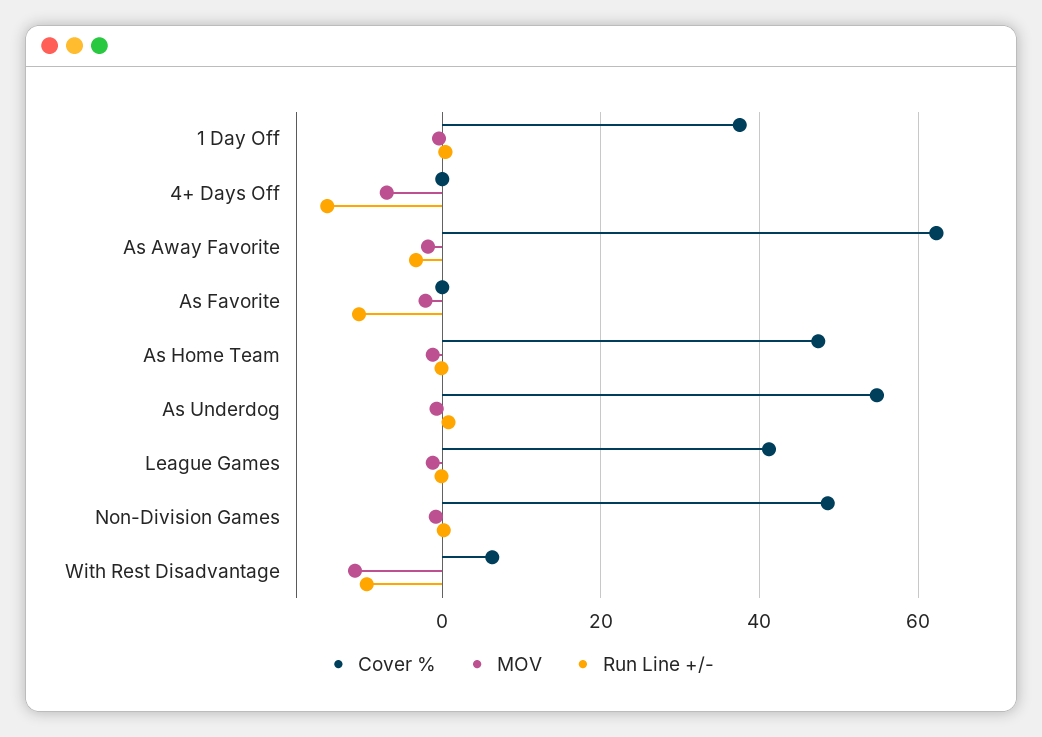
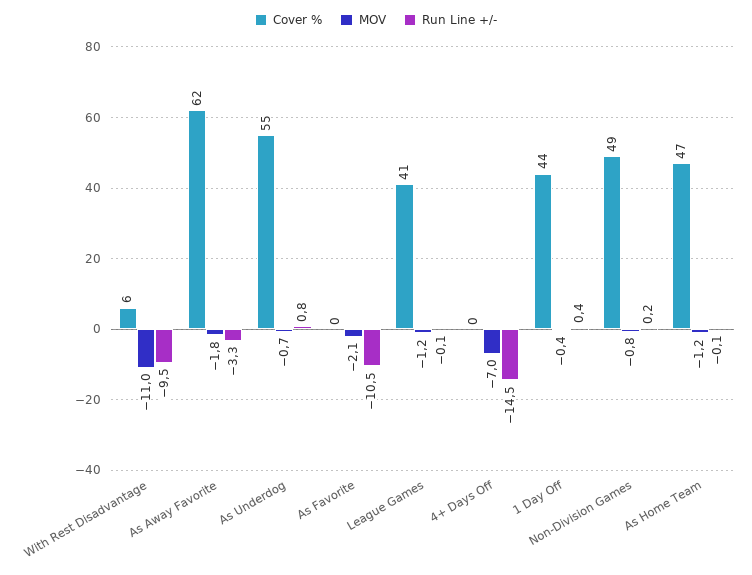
  {
    "Cover %": {
-     "1 Day Off": 38,
+     "1 Day Off": 44,
      "4+ Days Off": 0,
      "As Away Favorite": 62,
      "As Favorite": 0,
      "As Home Team": 47,
      "As Underdog": 55,
      "League Games": 41,
      "Non-Division Games": 49,
      "With Rest Disadvantage": 6
    },
    "MOV": {
      "1 Day Off": -0.4,
      "4+ Days Off": -7,
      "As Away Favorite": -1.8,
      "As Favorite": -2.1,
      "As Home Team": -1.2,
      "As Underdog": -0.7,
      "League Games": -1.2,
      "Non-Division Games": -0.8,
      "With Rest Disadvantage": -11
    },
    "Run Line +/-": {
      "1 Day Off": 0.4,
      "4+ Days Off": -14.5,
      "As Away Favorite": -3.3,
      "As Favorite": -10.5,
      "As Home Team": -0.1,
      "As Underdog": 0.8,
      "League Games": -0.1,
      "Non-Division Games": 0.2,
      "With Rest Disadvantage": -9.5
    }
  }

